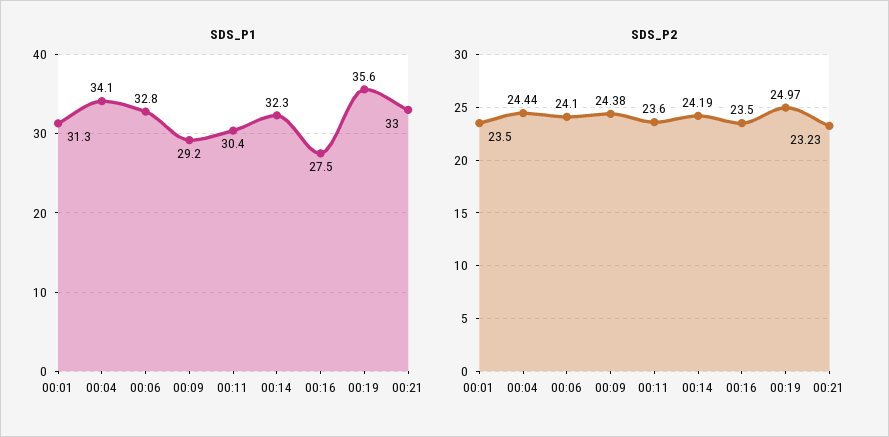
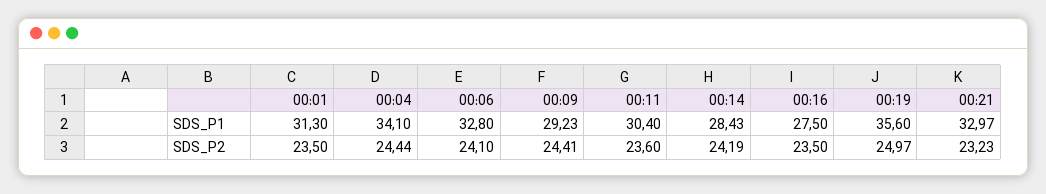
  {
    "SDS_P1": {
      "00:01": 31.3,
      "00:04": 34.1,
      "00:06": 32.8,
      "00:09": 29.23,
      "00:11": 30.4,
-     "00:14": 32.3,
+     "00:14": 28.43,
      "00:16": 27.5,
      "00:19": 35.6,
      "00:21": 32.97
    },
    "SDS_P2": {
      "00:01": 23.5,
      "00:04": 24.44,
      "00:06": 24.1,
-     "00:09": 24.38,
+     "00:09": 24.41,
      "00:11": 23.6,
      "00:14": 24.19,
      "00:16": 23.5,
      "00:19": 24.97,
      "00:21": 23.23
    }
  }

